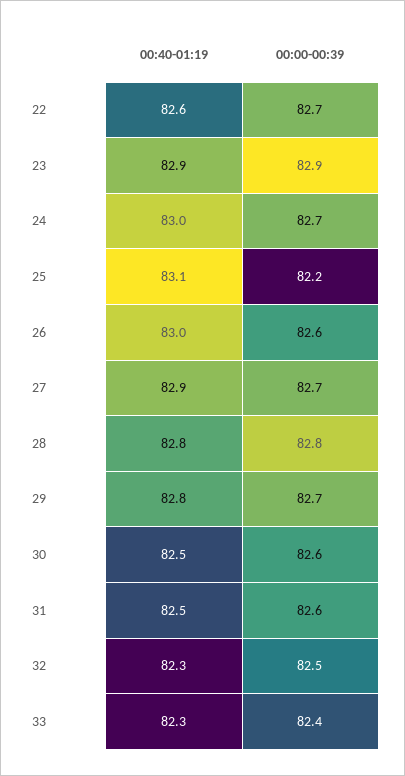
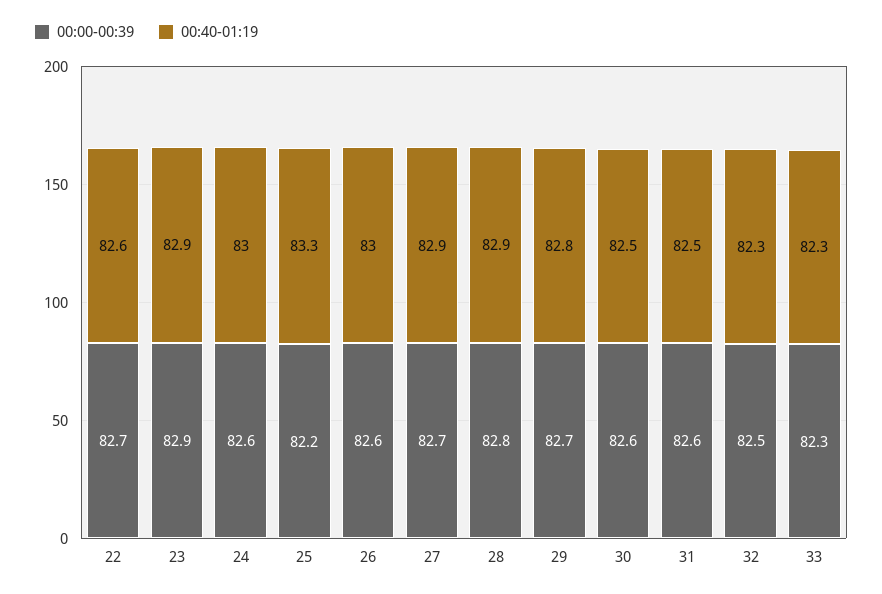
  {
    "00:40-01:19": {
      "22": 82.6,
      "23": 82.9,
      "24": 83,
-     "25": 83.1,
+     "25": 83.3,
      "26": 83,
      "27": 82.9,
-     "28": 82.8,
+     "28": 82.9,
      "29": 82.8,
      "30": 82.5,
      "31": 82.5,
      "32": 82.3,
      "33": 82.3
    },
    "00:00-00:39": {
      "22": 82.7,
      "23": 82.9,
-     "24": 82.7,
+     "24": 82.6,
      "25": 82.2,
      "26": 82.6,
      "27": 82.7,
      "28": 82.8,
      "29": 82.7,
      "30": 82.6,
      "31": 82.6,
      "32": 82.5,
-     "33": 82.4
+     "33": 82.3
    }
  }

